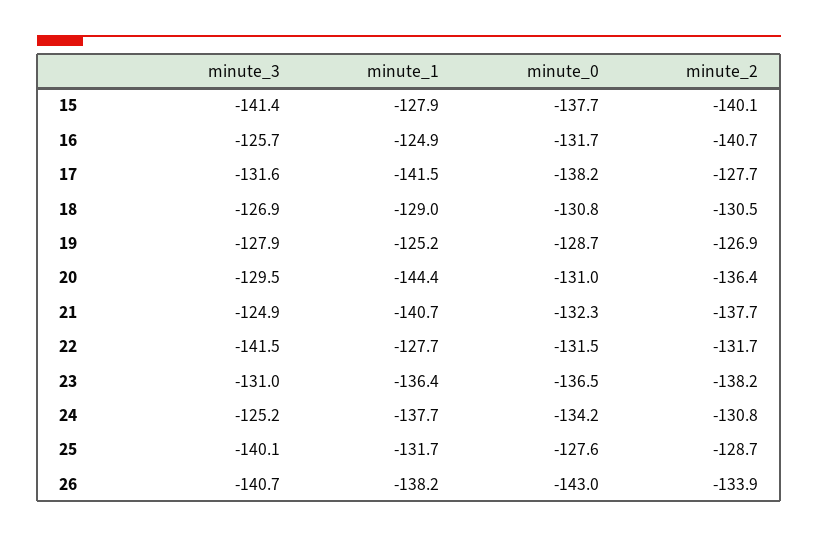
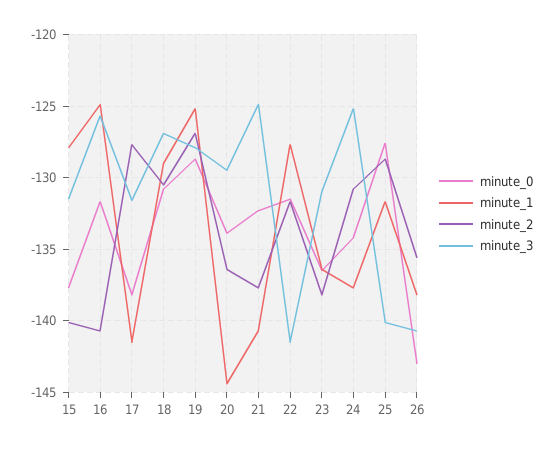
  {
    "minute_3": {
-     "15": -141.4,
+     "15": -131.5,
      "16": -125.7,
      "17": -131.6,
      "18": -126.9,
      "19": -127.9,
      "20": -129.5,
      "21": -124.9,
      "22": -141.5,
      "23": -131,
      "24": -125.2,
      "25": -140.1,
      "26": -140.7
    },
    "minute_1": {
      "15": -127.9,
      "16": -124.9,
      "17": -141.5,
      "18": -129,
      "19": -125.2,
      "20": -144.4,
      "21": -140.7,
      "22": -127.7,
      "23": -136.4,
      "24": -137.7,
      "25": -131.7,
      "26": -138.2
    },
    "minute_0": {
      "15": -137.7,
      "16": -131.7,
      "17": -138.2,
      "18": -130.8,
      "19": -128.7,
-     "20": -131,
+     "20": -134,
      "21": -132.3,
      "22": -131.5,
      "23": -136.5,
      "24": -134.2,
      "25": -127.6,
      "26": -143
    },
    "minute_2": {
      "15": -140.1,
      "16": -140.7,
      "17": -127.7,
      "18": -130.5,
      "19": -126.9,
      "20": -136.4,
      "21": -137.7,
      "22": -131.7,
      "23": -138.2,
      "24": -130.8,
      "25": -128.7,
-     "26": -133.9
+     "26": -135.5
    }
  }

